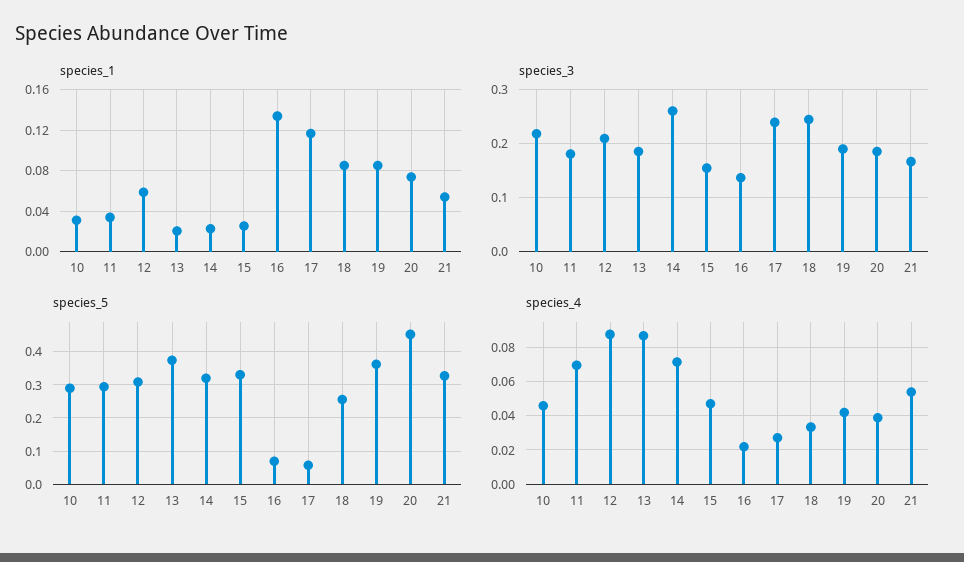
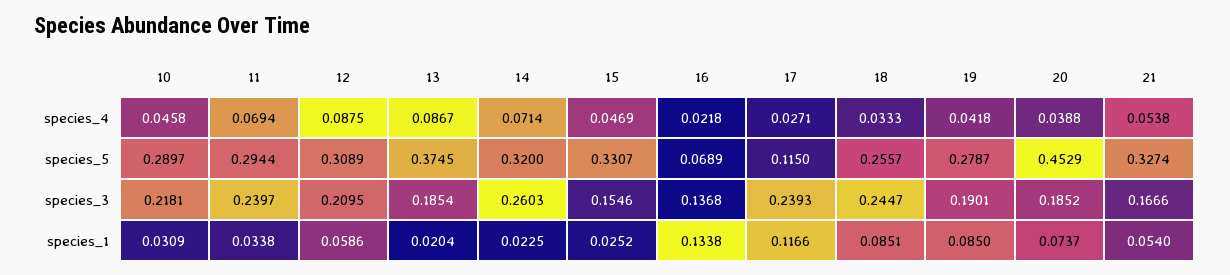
  {
    "species_1": {
      "10": 0.0309,
      "11": 0.0338,
      "12": 0.0586,
      "13": 0.0204,
      "14": 0.0225,
      "15": 0.0252,
      "16": 0.1338,
      "17": 0.1166,
      "18": 0.0851,
      "19": 0.085,
      "20": 0.0737,
      "21": 0.054
    },
    "species_3": {
      "10": 0.2181,
-     "11": 0.18,
+     "11": 0.2397,
      "12": 0.2095,
      "13": 0.1854,
      "14": 0.2603,
      "15": 0.1546,
      "16": 0.1368,
      "17": 0.2393,
      "18": 0.2447,
      "19": 0.1901,
      "20": 0.1852,
      "21": 0.1666
    },
    "species_5": {
      "10": 0.2897,
      "11": 0.2944,
      "12": 0.3089,
      "13": 0.3745,
      "14": 0.32,
      "15": 0.3307,
      "16": 0.0689,
-     "17": 0.06,
+     "17": 0.115,
      "18": 0.2557,
-     "19": 0.36,
+     "19": 0.2787,
      "20": 0.4529,
      "21": 0.3274
    },
    "species_4": {
      "10": 0.0458,
      "11": 0.0694,
      "12": 0.0875,
      "13": 0.0867,
      "14": 0.0714,
      "15": 0.0469,
      "16": 0.0218,
      "17": 0.0271,
      "18": 0.0333,
      "19": 0.0418,
      "20": 0.0388,
      "21": 0.0538
    }
  }

